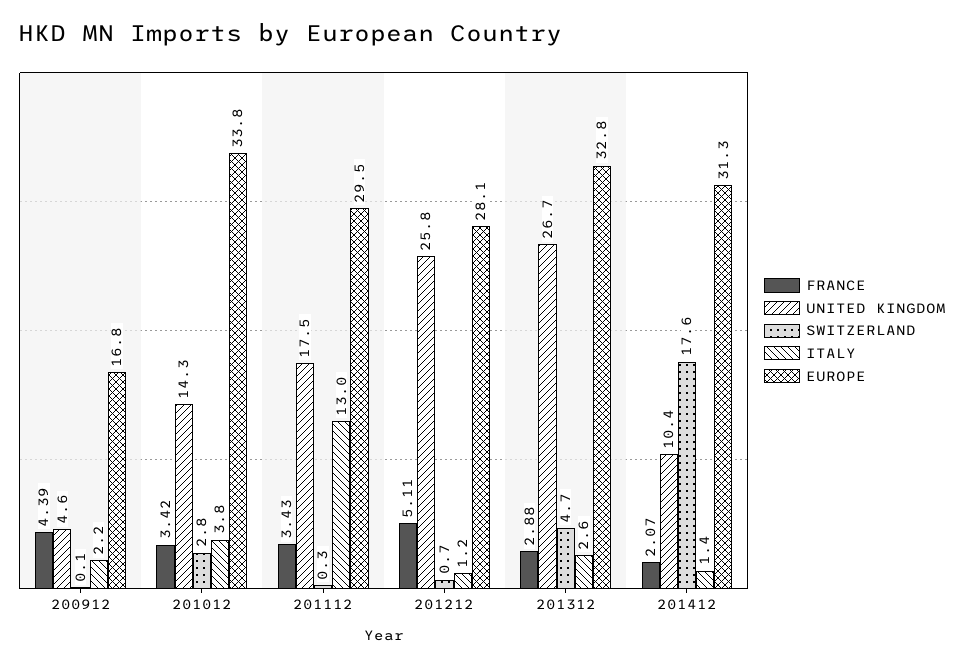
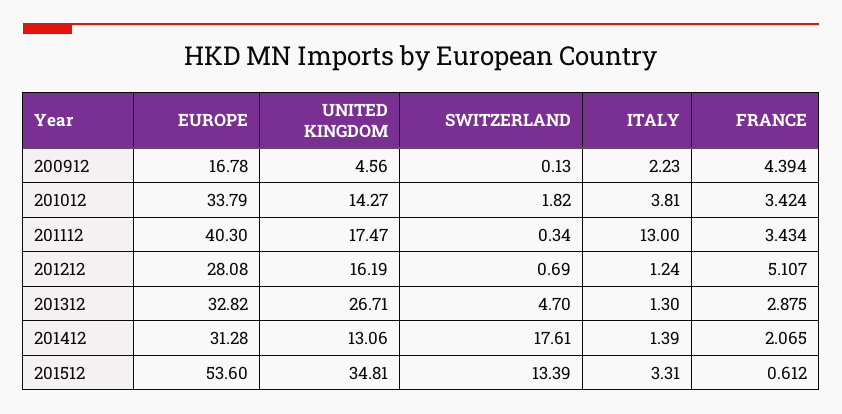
  {
    "FRANCE": {
      "200912": 4.394,
      "201012": 3.424,
      "201112": 3.434,
      "201212": 5.107,
      "201312": 2.875,
-     "201412": 2.065
+     "201412": 2.065,
+     "201512": 0.612
    },
    "UNITED KINGDOM": {
      "200912": 4.56,
      "201012": 14.27,
      "201112": 17.47,
-     "201212": 25.8,
+     "201212": 16.19,
      "201312": 26.71,
-     "201412": 10.4
+     "201412": 13.06,
+     "201512": 34.81
    },
    "SWITZERLAND": {
      "200912": 0.13,
-     "201012": 2.8,
+     "201012": 1.82,
      "201112": 0.34,
      "201212": 0.69,
      "201312": 4.7,
-     "201412": 17.61
+     "201412": 17.61,
+     "201512": 13.39
    },
    "ITALY": {
      "200912": 2.23,
      "201012": 3.81,
      "201112": 13,
      "201212": 1.24,
-     "201312": 2.6,
+     "201312": 1.3,
-     "201412": 1.39
+     "201412": 1.39,
+     "201512": 3.31
    },
    "EUROPE": {
      "200912": 16.78,
      "201012": 33.79,
-     "201112": 29.5,
+     "201112": 40.3,
      "201212": 28.08,
      "201312": 32.82,
-     "201412": 31.28
+     "201412": 31.28,
+     "201512": 53.6
    }
  }

